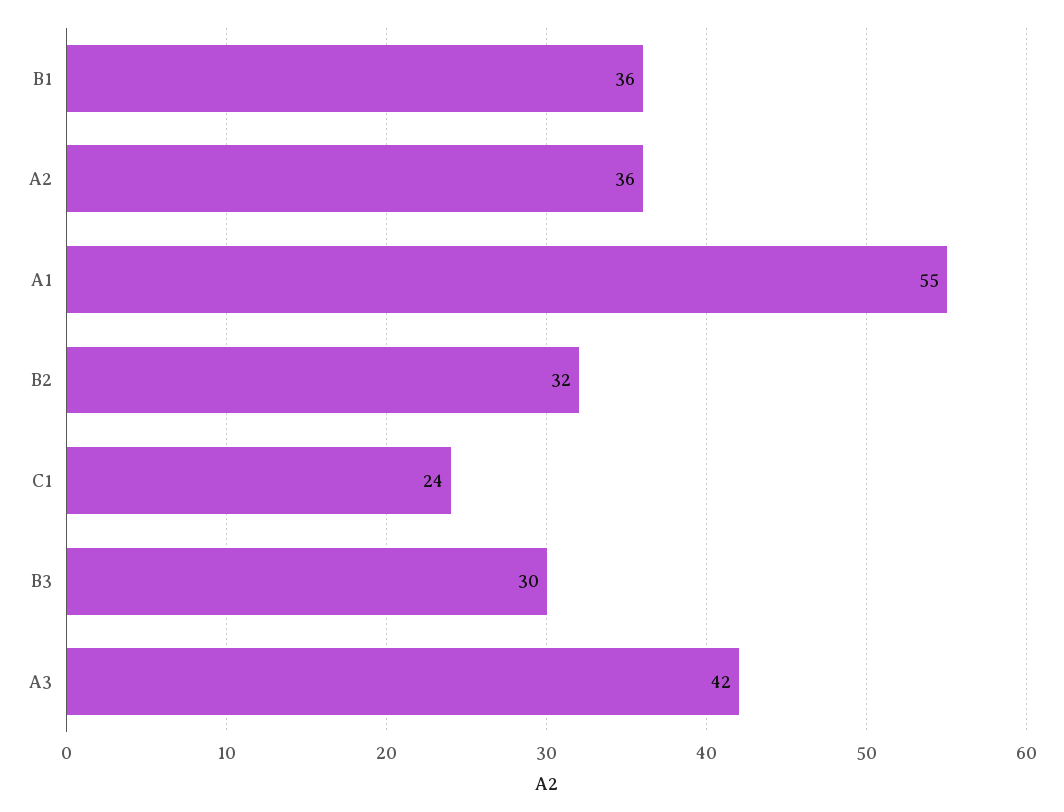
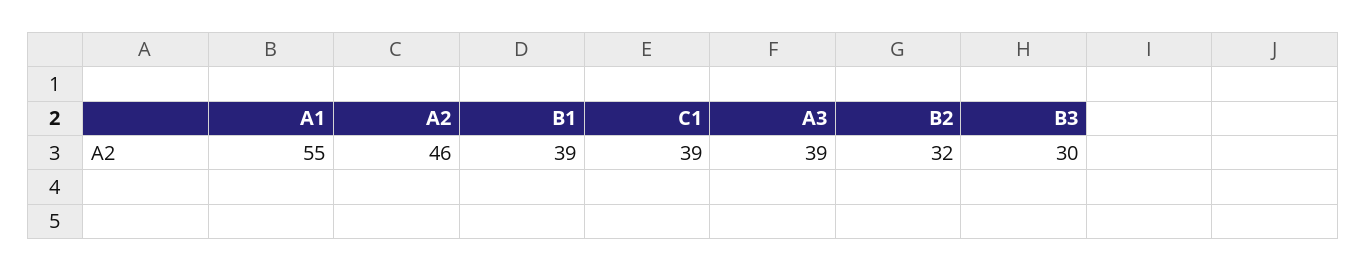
  {
-   "B1": 36,
+   "B1": 39,
-   "A2": 36,
+   "A2": 46,
    "A1": 55,
    "B2": 32,
-   "C1": 24,
+   "C1": 39,
    "B3": 30,
-   "A3": 42
+   "A3": 39
  }

